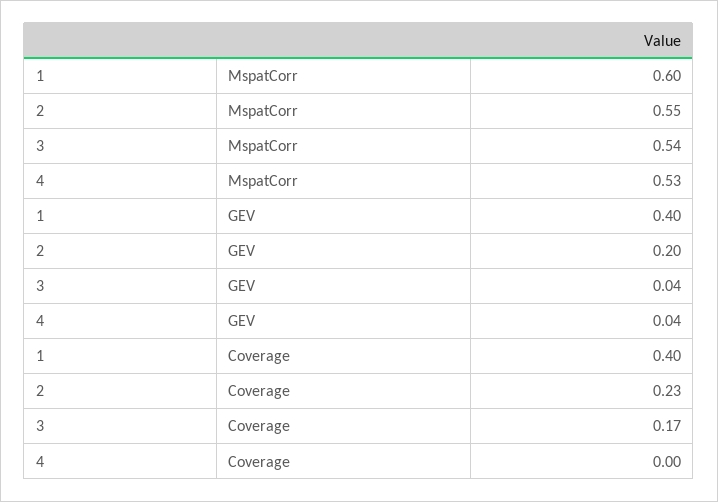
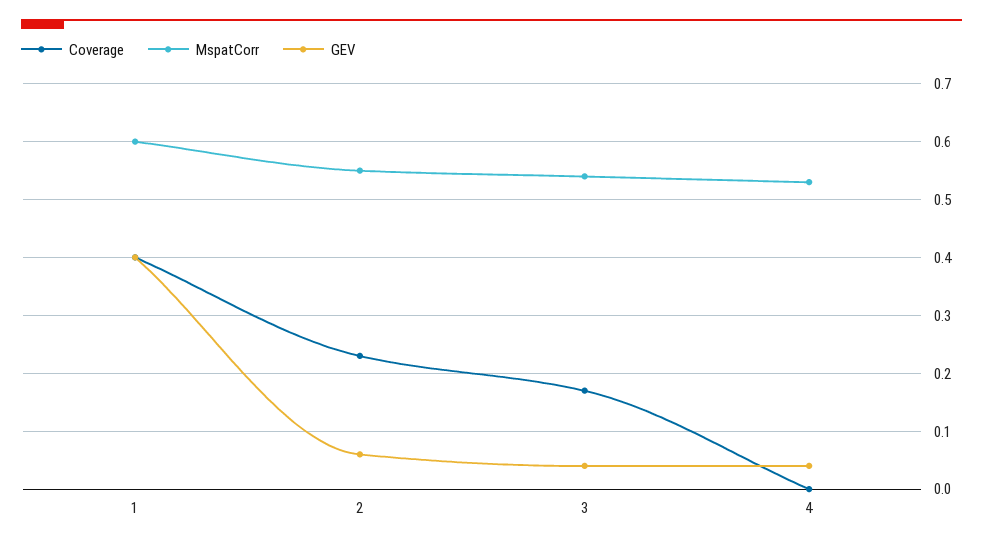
  {
    "MspatCorr": {
      "1": 0.6,
      "2": 0.55,
      "3": 0.54,
      "4": 0.53
    },
    "GEV": {
      "1": 0.4,
-     "2": 0.2,
+     "2": 0.05,
      "3": 0.04,
      "4": 0.04
    },
    "Coverage": {
      "1": 0.4,
      "2": 0.23,
      "3": 0.17,
      "4": 0
    }
  }

